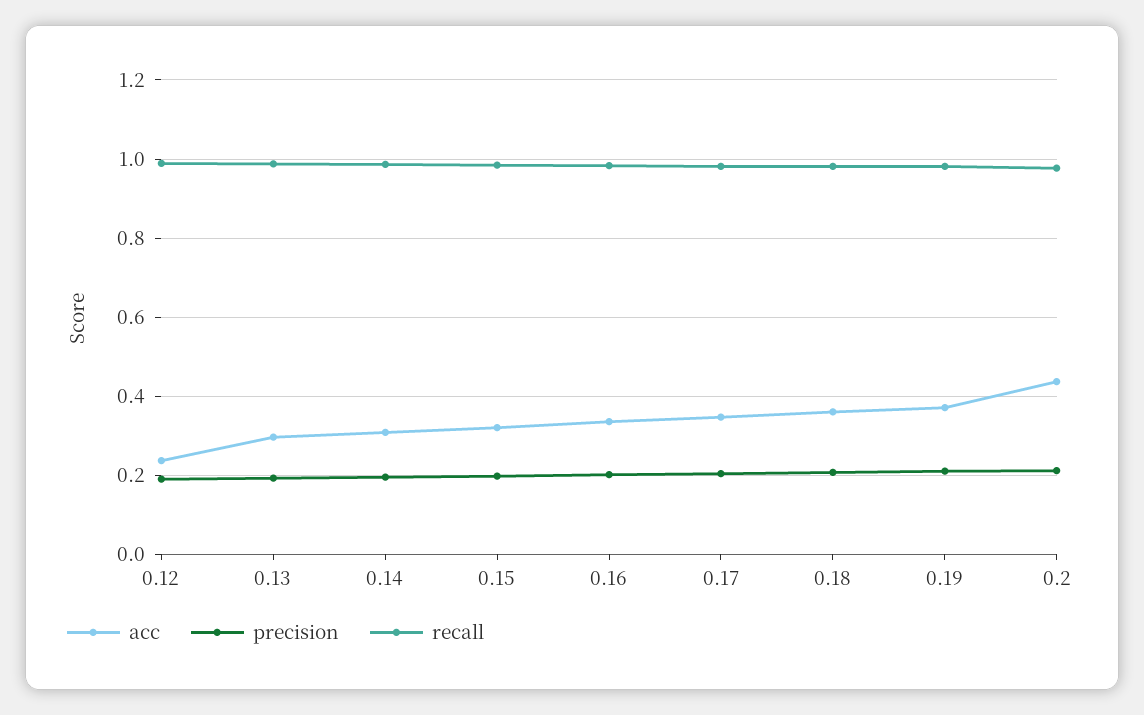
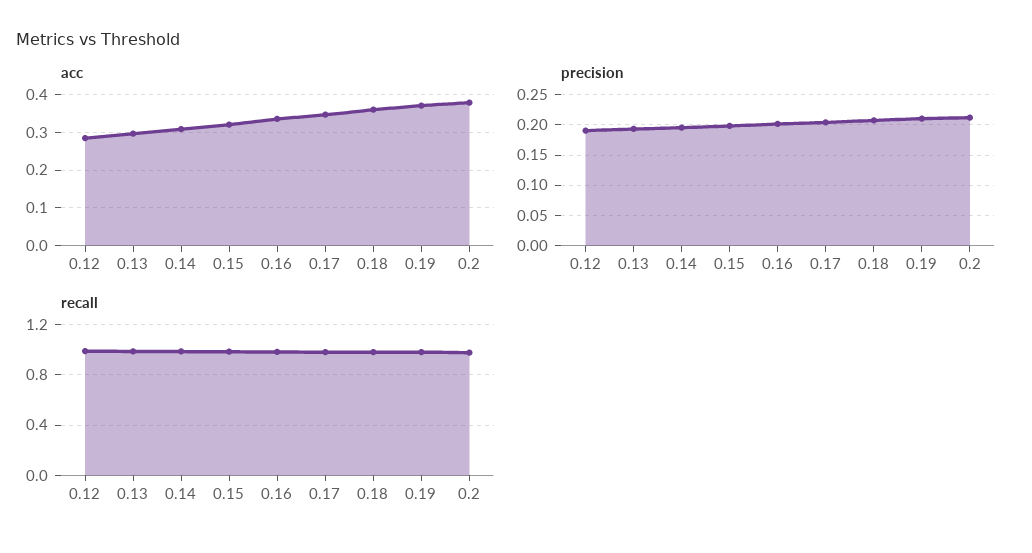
  {
    "acc": {
-     "0.12": 0.24,
+     "0.12": 0.28,
      "0.13": 0.3,
      "0.14": 0.3,
      "0.15": 0.32,
      "0.16": 0.34,
      "0.17": 0.34,
      "0.18": 0.36,
      "0.19": 0.38,
-     "0.2": 0.44
+     "0.2": 0.38
    },
    "precision": {
      "0.12": 0.19,
      "0.13": 0.19,
      "0.14": 0.2,
      "0.15": 0.2,
      "0.16": 0.2,
      "0.17": 0.2,
      "0.18": 0.21,
      "0.19": 0.21,
      "0.2": 0.21
    },
    "recall": {
      "0.12": 0.98,
      "0.13": 0.98,
      "0.14": 0.98,
      "0.15": 0.98,
      "0.16": 0.98,
      "0.17": 0.98,
      "0.18": 0.98,
      "0.19": 0.98,
      "0.2": 0.98
    }
  }

